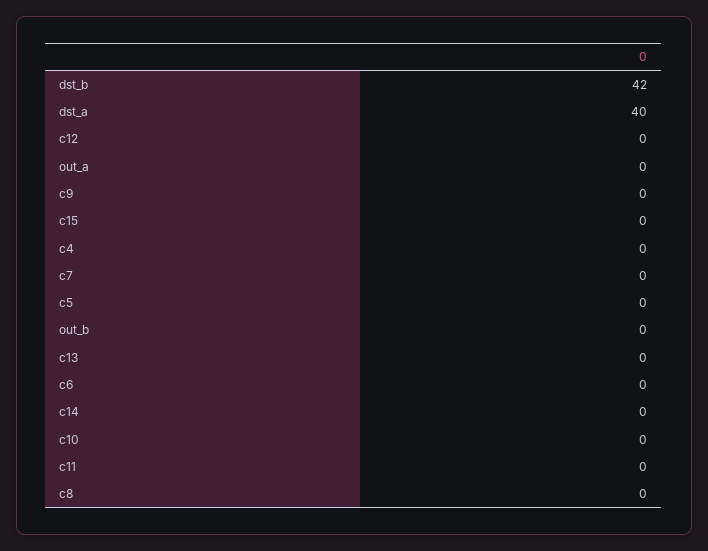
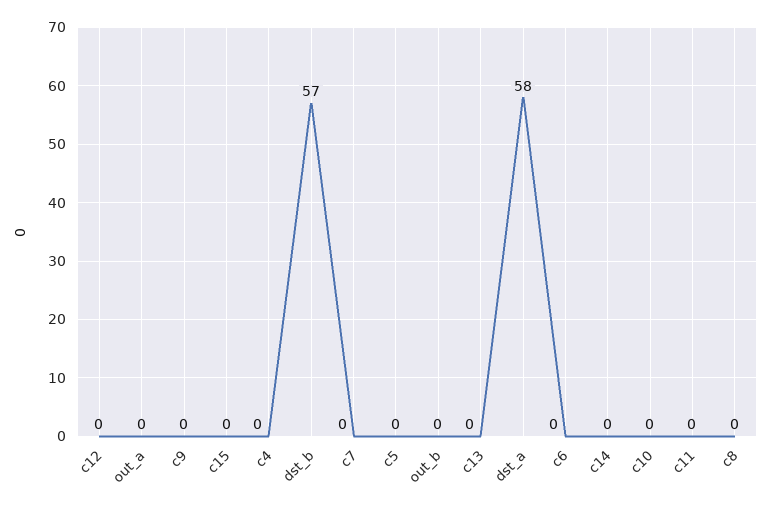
  {
-   "dst_b": 42,
+   "dst_b": 57,
-   "dst_a": 40,
+   "dst_a": 58,
    "c12": 0,
    "out_a": 0,
    "c9": 0,
    "c15": 0,
    "c4": 0,
    "c7": 0,
    "c5": 0,
    "out_b": 0,
    "c13": 0,
    "c6": 0,
    "c14": 0,
    "c10": 0,
    "c11": 0,
    "c8": 0
  }

